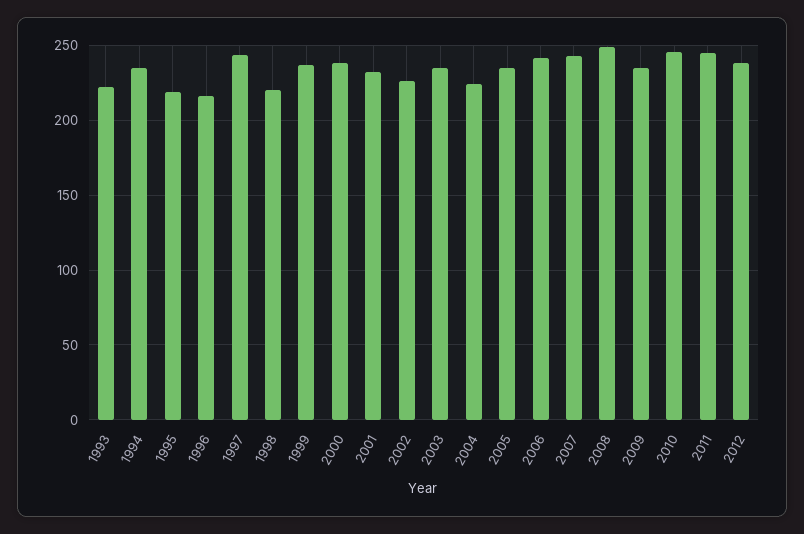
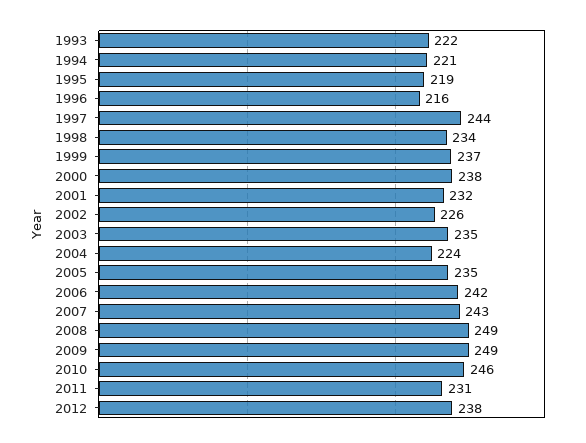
  {
    "1993": 222,
-   "1994": 235,
+   "1994": 221,
    "1995": 219,
    "1996": 216,
    "1997": 244,
-   "1998": 220,
+   "1998": 234,
    "1999": 237,
    "2000": 238,
    "2001": 232,
    "2002": 226,
    "2003": 235,
    "2004": 224,
    "2005": 235,
    "2006": 242,
    "2007": 243,
    "2008": 249,
-   "2009": 235,
+   "2009": 249,
    "2010": 246,
-   "2011": 245,
+   "2011": 231,
    "2012": 238
  }

